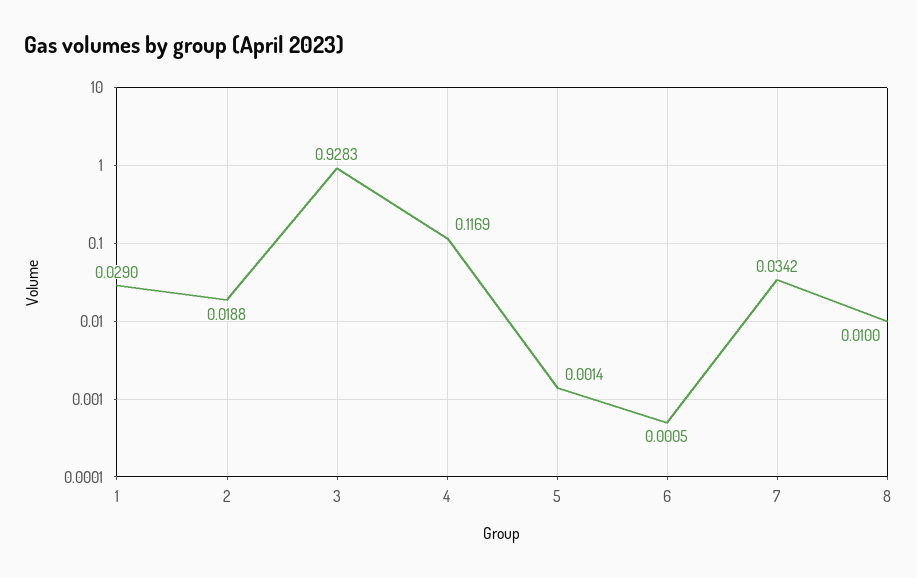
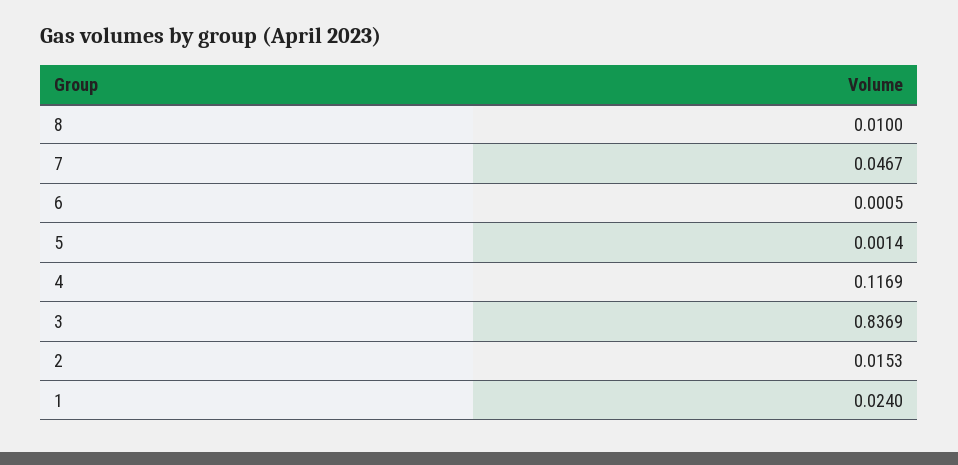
  {
-   "1": 0.029,
+   "1": 0.024,
-   "2": 0.0188,
+   "2": 0.0153,
-   "3": 0.9283,
+   "3": 0.8369,
    "4": 0.1169,
    "5": 0.0014,
    "6": 0.0005,
-   "7": 0.0342,
+   "7": 0.0467,
    "8": 0.01
  }

